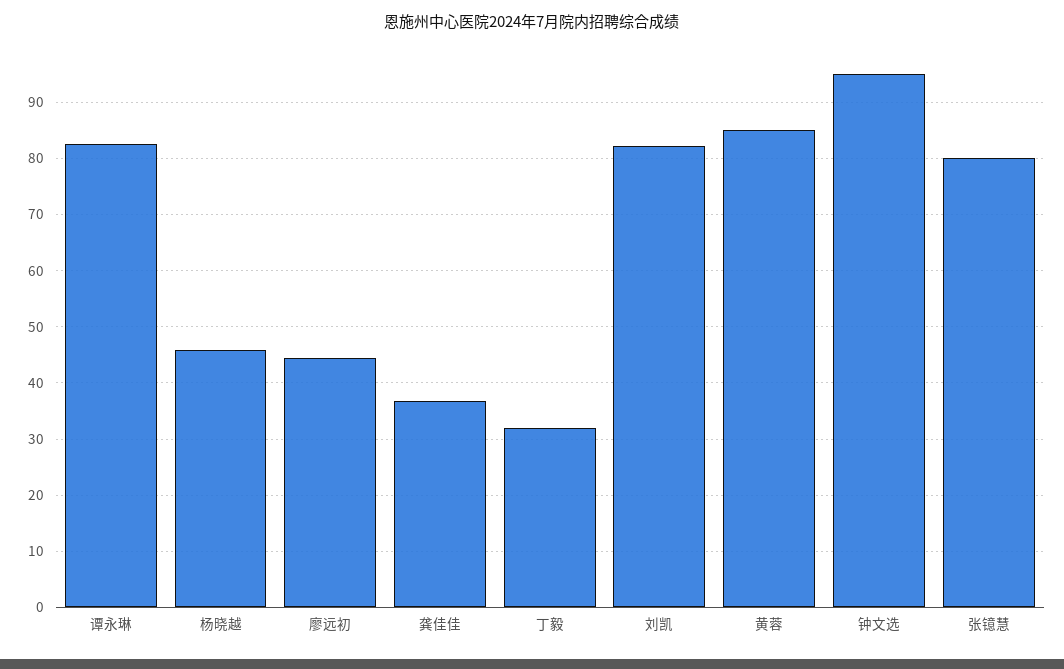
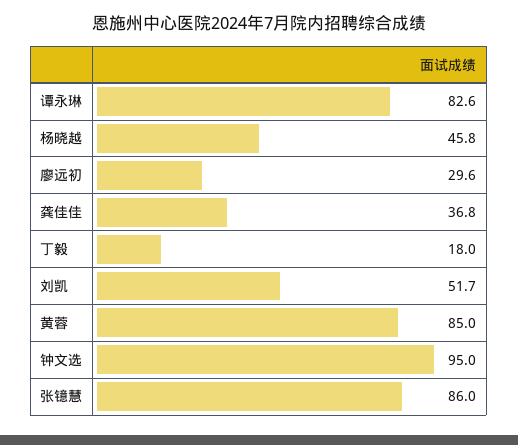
  {
    "谭永琳": 82.6,
    "杨晓越": 45.8,
-   "廖远初": 44,
+   "廖远初": 29.6,
    "龚佳佳": 36.8,
-   "丁毅": 32,
+   "丁毅": 18,
-   "刘凯": 82,
+   "刘凯": 51.7,
    "黄蓉": 85,
    "钟文选": 95,
-   "张镱慧": 80
+   "张镱慧": 86
  }

